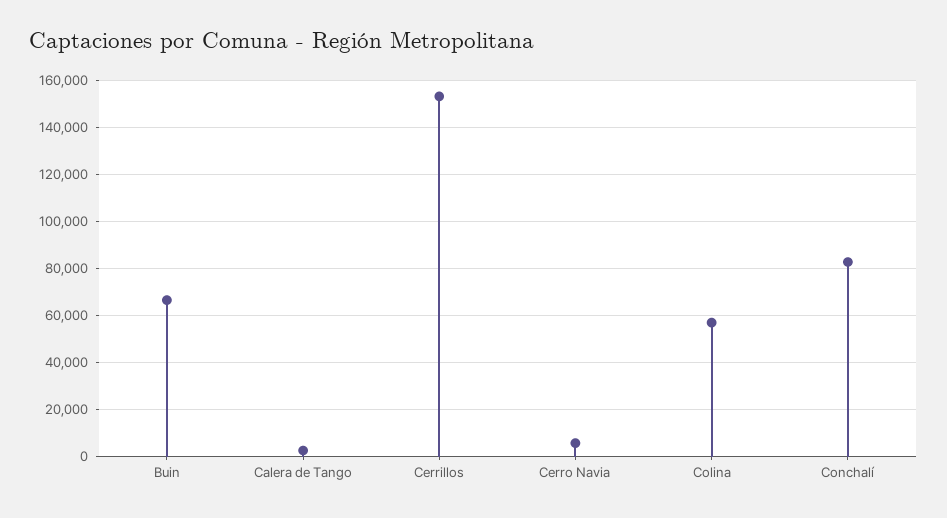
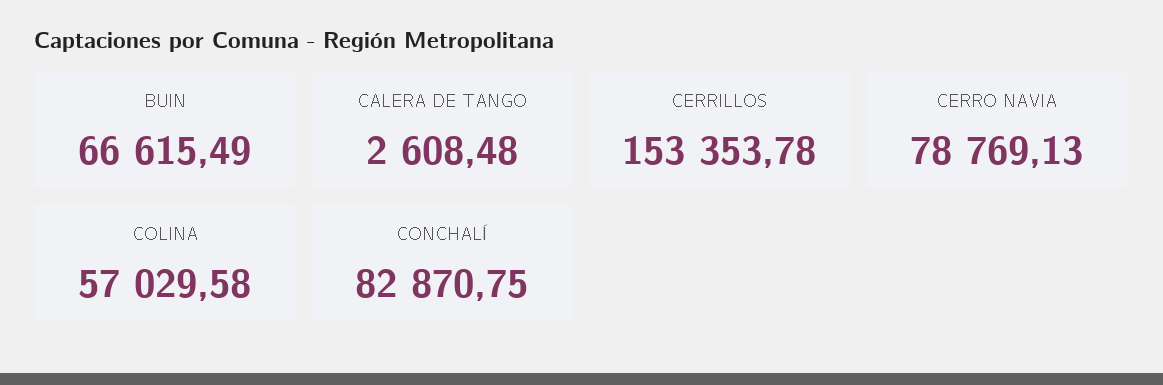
  {
    "Buin": 66615.49,
    "Calera de Tango": 2608.48,
    "Cerrillos": 153353.78,
-   "Cerro Navia": 5000,
+   "Cerro Navia": 78769.13,
    "Colina": 57029.58,
    "Conchalí": 82870.75
  }

